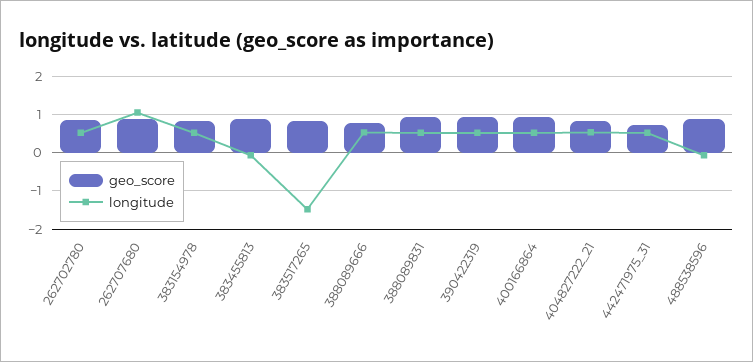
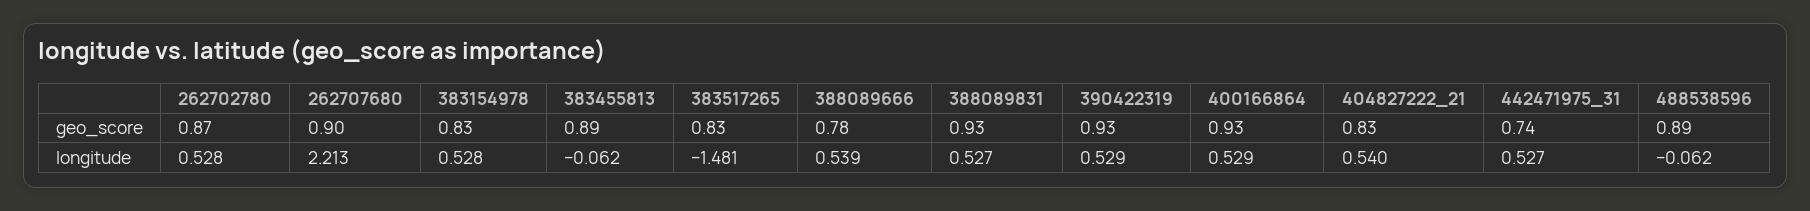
  {
    "geo_score": {
      "262702780": 0.87,
      "262707680": 0.9,
      "383154978": 0.83,
      "383455813": 0.89,
      "383517265": 0.83,
      "388089666": 0.78,
      "388089831": 0.93,
      "390422319": 0.93,
      "400166864": 0.93,
      "404827222_21": 0.83,
      "442471975_31": 0.74,
      "488538596": 0.89
    },
    "longitude": {
      "262702780": 0.528,
-     "262707680": 1,
+     "262707680": 2.213,
      "383154978": 0.528,
      "383455813": -0.062,
      "383517265": -1.481,
      "388089666": 0.539,
      "388089831": 0.527,
      "390422319": 0.529,
      "400166864": 0.529,
      "404827222_21": 0.54,
      "442471975_31": 0.527,
      "488538596": -0.062
    }
  }

